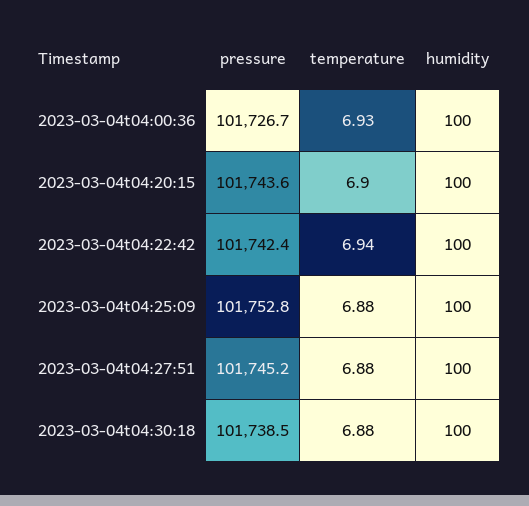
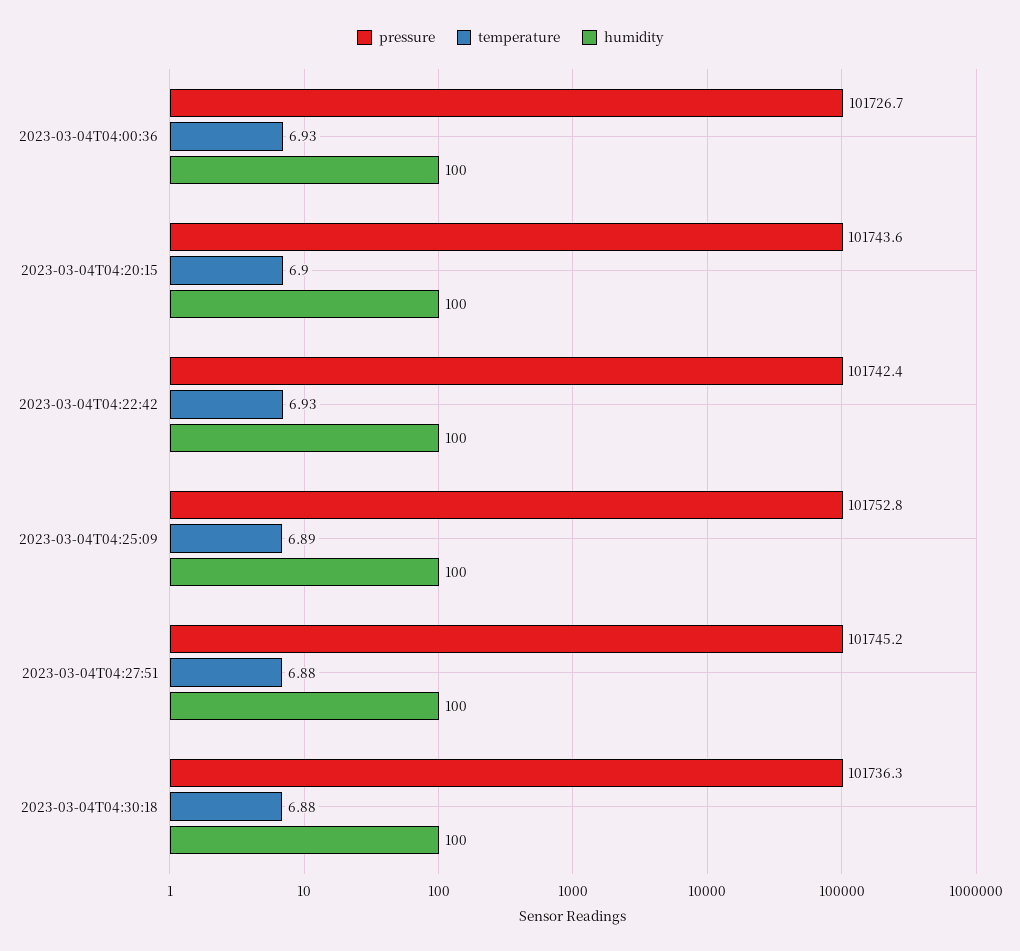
  {
    "pressure": {
      "2023-03-04t04:00:36": 101726.7,
      "2023-03-04t04:20:15": 101743.6,
      "2023-03-04t04:22:42": 101742.4,
      "2023-03-04t04:25:09": 101752.8,
      "2023-03-04t04:27:51": 101745.2,
-     "2023-03-04t04:30:18": 101738.5
+     "2023-03-04t04:30:18": 101736.3
    },
    "temperature": {
      "2023-03-04t04:00:36": 6.93,
      "2023-03-04t04:20:15": 6.9,
-     "2023-03-04t04:22:42": 6.94,
+     "2023-03-04t04:22:42": 6.93,
-     "2023-03-04t04:25:09": 6.88,
+     "2023-03-04t04:25:09": 6.89,
      "2023-03-04t04:27:51": 6.88,
      "2023-03-04t04:30:18": 6.88
    },
    "humidity": {
      "2023-03-04t04:00:36": 100,
      "2023-03-04t04:20:15": 100,
      "2023-03-04t04:22:42": 100,
      "2023-03-04t04:25:09": 100,
      "2023-03-04t04:27:51": 100,
      "2023-03-04t04:30:18": 100
    }
  }

